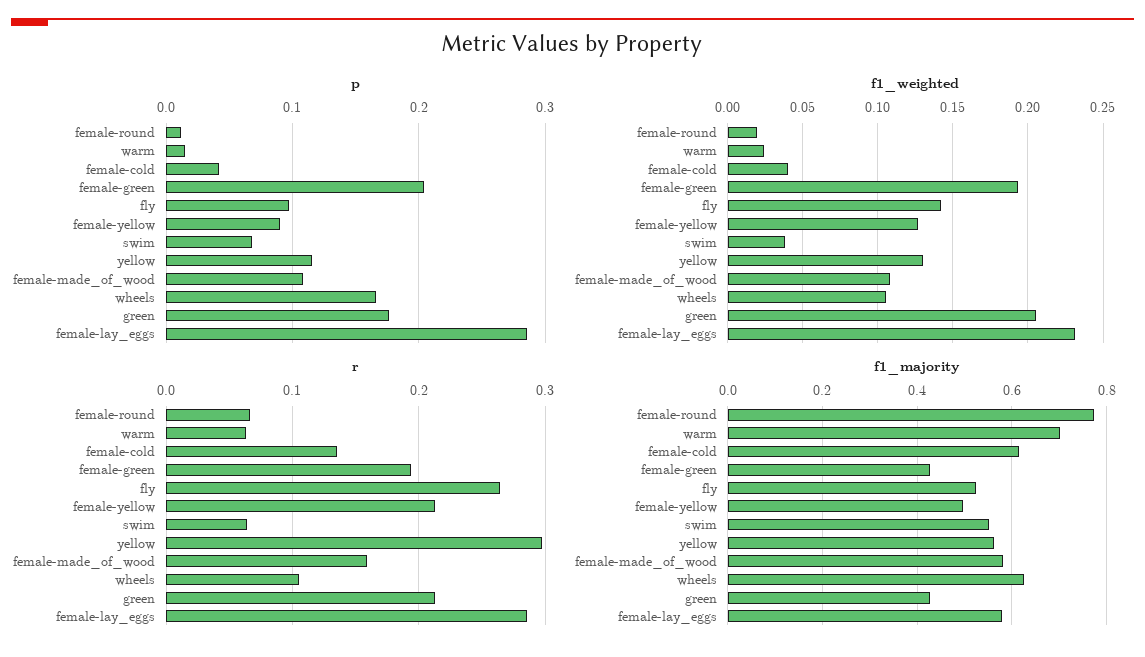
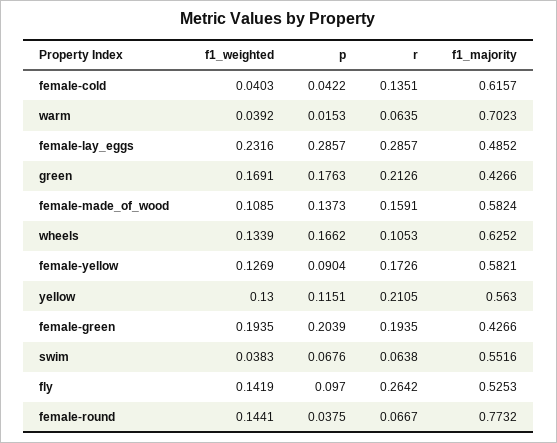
  {
    "p": {
-     "female-round": 0.01,
+     "female-round": 0.0375,
      "warm": 0.0153,
      "female-cold": 0.0422,
      "female-green": 0.2039,
      "fly": 0.097,
      "female-yellow": 0.0904,
      "swim": 0.0676,
      "yellow": 0.1151,
-     "female-made_of_wood": 0.11,
+     "female-made_of_wood": 0.1373,
      "wheels": 0.1662,
      "green": 0.1763,
      "female-lay_eggs": 0.2857
    },
    "f1_weighted": {
-     "female-round": 0.02,
+     "female-round": 0.1441,
-     "warm": 0.025,
+     "warm": 0.0392,
      "female-cold": 0.0403,
      "female-green": 0.1935,
      "fly": 0.1419,
      "female-yellow": 0.1269,
      "swim": 0.0383,
      "yellow": 0.13,
      "female-made_of_wood": 0.1085,
-     "wheels": 0.105,
+     "wheels": 0.1339,
-     "green": 0.205,
+     "green": 0.1691,
      "female-lay_eggs": 0.2316
    },
    "r": {
      "female-round": 0.0667,
      "warm": 0.0635,
      "female-cold": 0.1351,
      "female-green": 0.1935,
      "fly": 0.2642,
-     "female-yellow": 0.21,
+     "female-yellow": 0.1726,
      "swim": 0.0638,
-     "yellow": 0.3,
+     "yellow": 0.2105,
      "female-made_of_wood": 0.1591,
      "wheels": 0.1053,
      "green": 0.2126,
      "female-lay_eggs": 0.2857
    },
    "f1_majority": {
      "female-round": 0.7732,
      "warm": 0.7023,
      "female-cold": 0.6157,
      "female-green": 0.4266,
      "fly": 0.5253,
-     "female-yellow": 0.5,
+     "female-yellow": 0.5821,
      "swim": 0.5516,
      "yellow": 0.563,
      "female-made_of_wood": 0.5824,
      "wheels": 0.6252,
      "green": 0.4266,
-     "female-lay_eggs": 0.58
+     "female-lay_eggs": 0.4852
    }
  }

